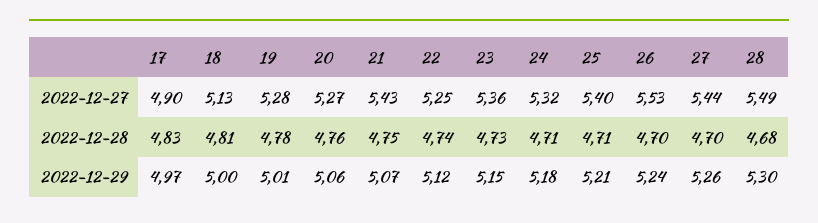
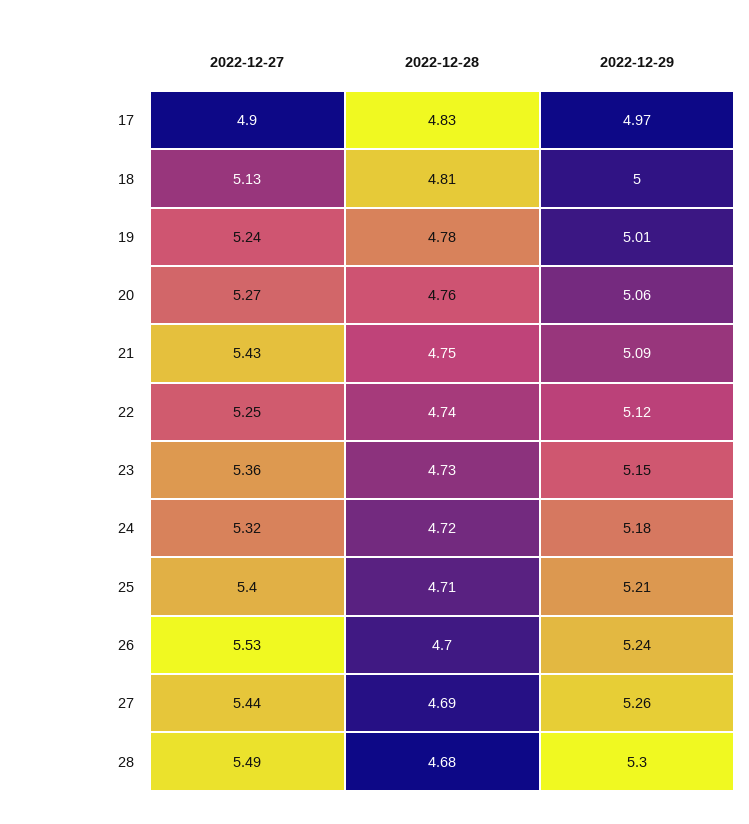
  {
    "17": {
      "2022-12-27": 4.9,
      "2022-12-28": 4.83,
      "2022-12-29": 4.97
    },
    "18": {
      "2022-12-27": 5.13,
      "2022-12-28": 4.81,
      "2022-12-29": 5
    },
    "19": {
-     "2022-12-27": 5.28,
+     "2022-12-27": 5.24,
      "2022-12-28": 4.78,
      "2022-12-29": 5.01
    },
    "20": {
      "2022-12-27": 5.27,
      "2022-12-28": 4.76,
      "2022-12-29": 5.06
    },
    "21": {
      "2022-12-27": 5.43,
      "2022-12-28": 4.75,
-     "2022-12-29": 5.07
+     "2022-12-29": 5.09
    },
    "22": {
      "2022-12-27": 5.25,
      "2022-12-28": 4.74,
      "2022-12-29": 5.12
    },
    "23": {
      "2022-12-27": 5.36,
      "2022-12-28": 4.73,
      "2022-12-29": 5.15
    },
    "24": {
      "2022-12-27": 5.32,
-     "2022-12-28": 4.71,
+     "2022-12-28": 4.72,
      "2022-12-29": 5.18
    },
    "25": {
      "2022-12-27": 5.4,
      "2022-12-28": 4.71,
      "2022-12-29": 5.21
    },
    "26": {
      "2022-12-27": 5.53,
      "2022-12-28": 4.7,
      "2022-12-29": 5.24
    },
    "27": {
      "2022-12-27": 5.44,
-     "2022-12-28": 4.7,
+     "2022-12-28": 4.69,
      "2022-12-29": 5.26
    },
    "28": {
      "2022-12-27": 5.49,
      "2022-12-28": 4.68,
      "2022-12-29": 5.3
    }
  }

